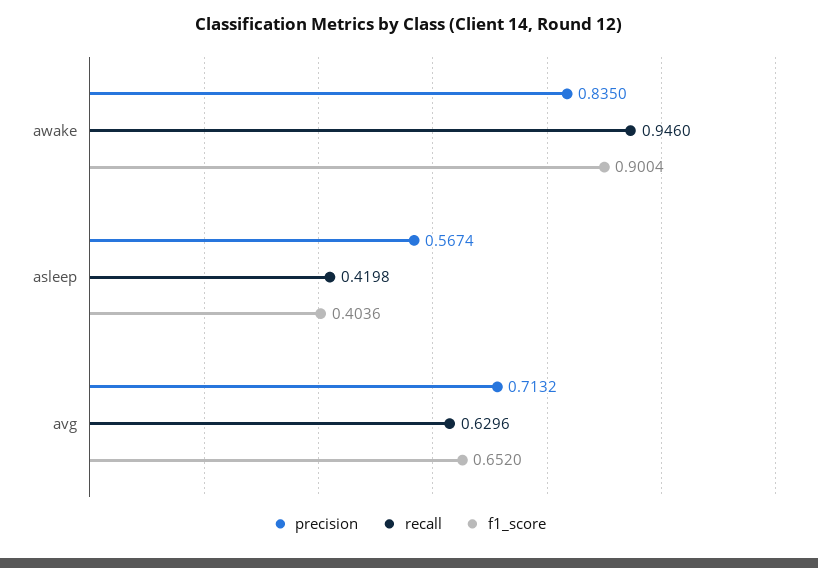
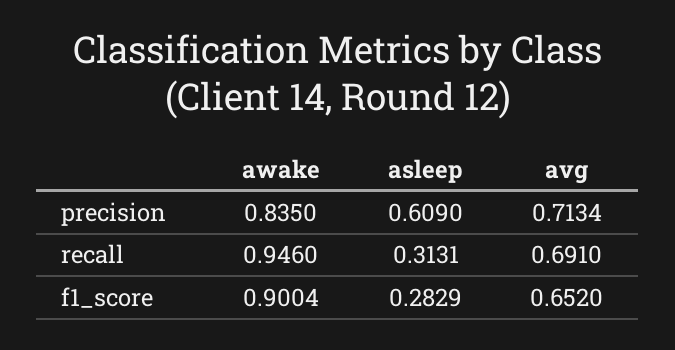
  {
    "precision": {
      "awake": 0.835,
-     "asleep": 0.5674,
+     "asleep": 0.609,
-     "avg": 0.7132
+     "avg": 0.7134
    },
    "recall": {
      "awake": 0.946,
-     "asleep": 0.4198,
+     "asleep": 0.3131,
-     "avg": 0.6296
+     "avg": 0.691
    },
    "f1_score": {
      "awake": 0.9004,
-     "asleep": 0.4036,
+     "asleep": 0.2829,
      "avg": 0.652
    }
  }

